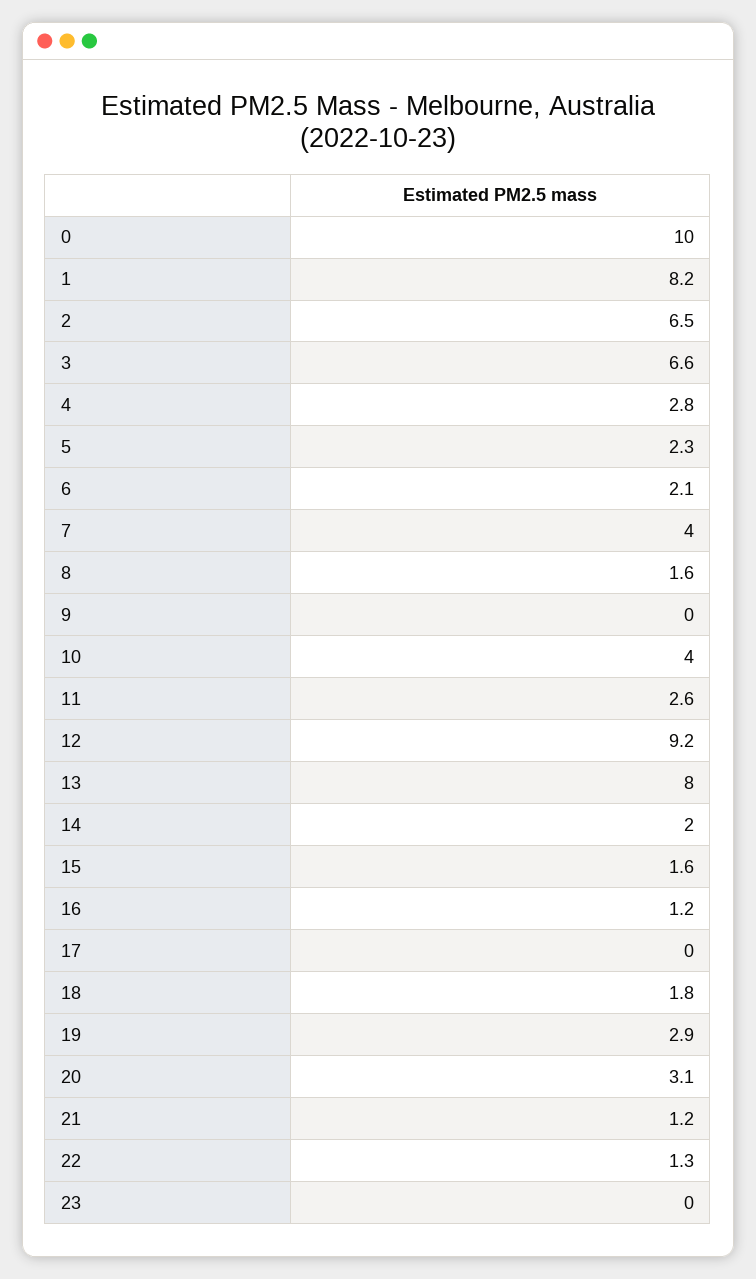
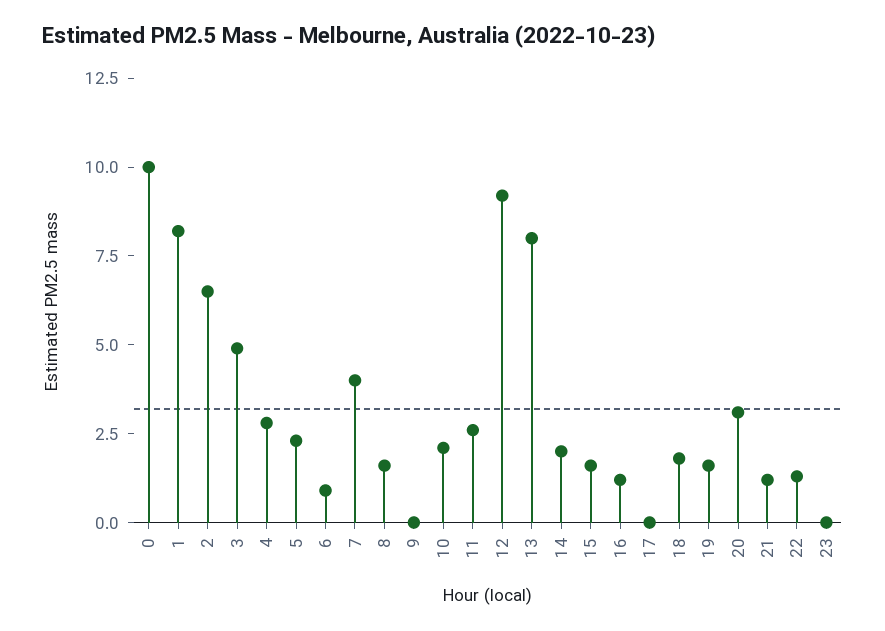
  {
    "0": 10,
    "1": 8.2,
    "2": 6.5,
-   "3": 6.6,
+   "3": 5,
    "4": 2.8,
    "5": 2.3,
-   "6": 2.1,
+   "6": 1,
    "7": 4,
    "8": 1.6,
    "9": 0,
-   "10": 4,
+   "10": 2,
    "11": 2.6,
    "12": 9.2,
    "13": 8,
    "14": 2,
    "15": 1.6,
    "16": 1.2,
    "17": 0,
    "18": 1.8,
-   "19": 2.9,
+   "19": 1.5,
    "20": 3.1,
    "21": 1.2,
    "22": 1.3,
    "23": 0
  }

